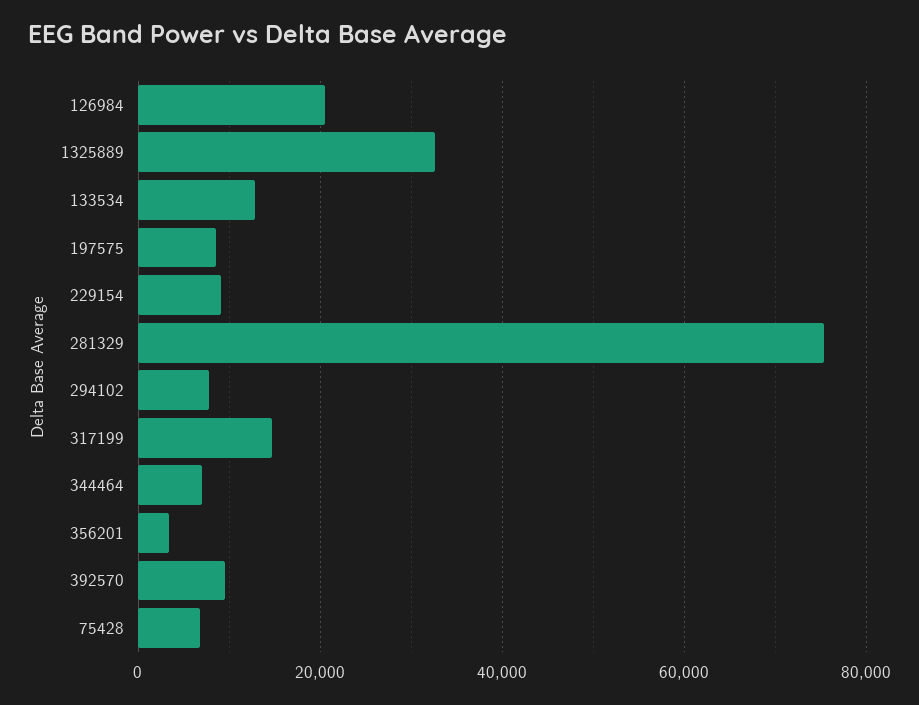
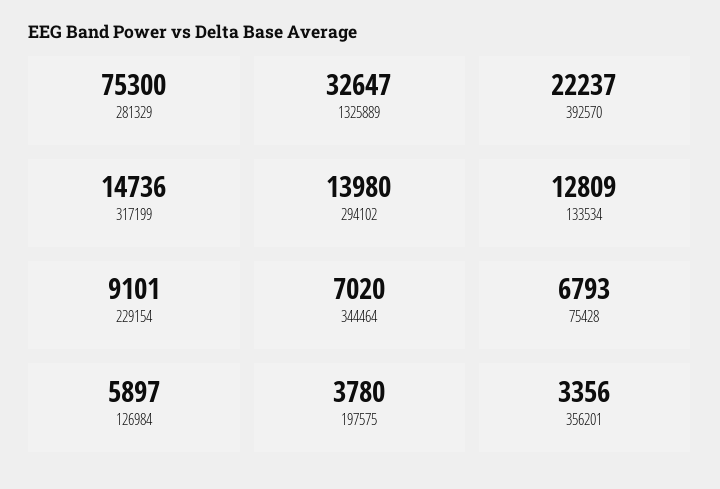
  {
-   "126984": 20000,
+   "126984": 5897,
    "1325889": 32647,
    "133534": 12809,
-   "197575": 8000,
+   "197575": 3780,
    "229154": 9101,
    "281329": 75300,
-   "294102": 8000,
+   "294102": 13980,
    "317199": 14736,
    "344464": 7020,
    "356201": 3356,
-   "392570": 10000,
+   "392570": 22237,
    "75428": 6793
  }

